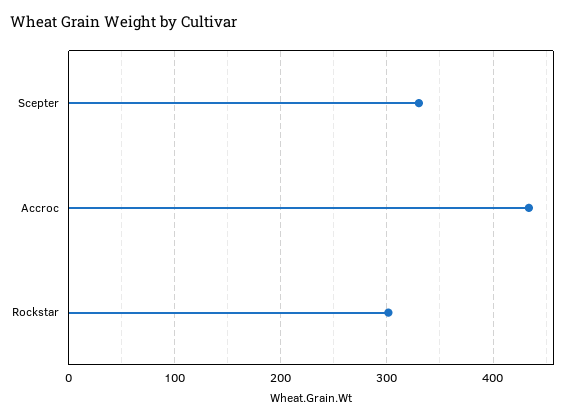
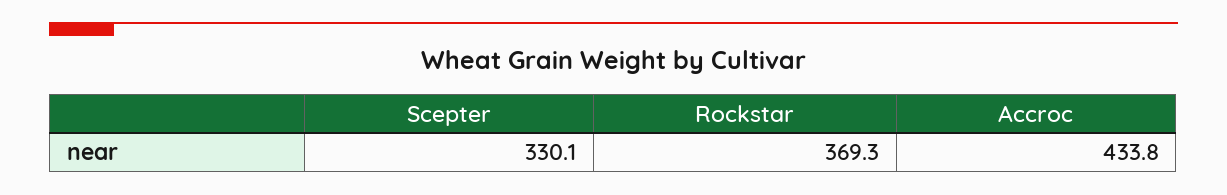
  {
    "Scepter": 330.1,
    "Accroc": 433.8,
-   "Rockstar": 300
+   "Rockstar": 369.3
  }

